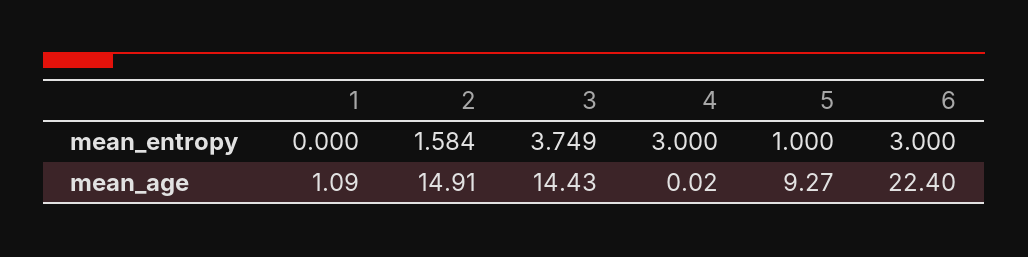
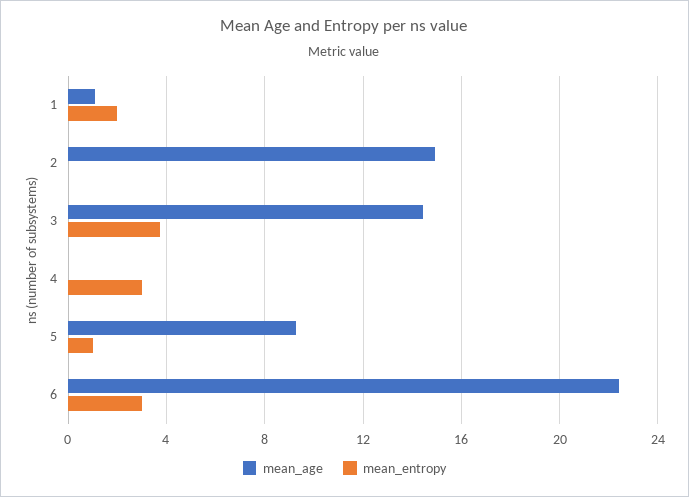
  {
    "mean_entropy": {
-     "1": 0,
+     "1": 2,
-     "2": 1.584,
+     "2": 0,
      "3": 3.749,
      "4": 3,
      "5": 1,
      "6": 3
    },
    "mean_age": {
      "1": 1.09,
      "2": 14.91,
      "3": 14.43,
      "4": 0.02,
      "5": 9.27,
      "6": 22.4
    }
  }

